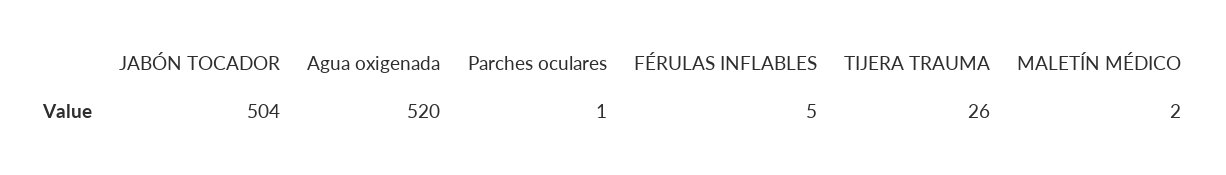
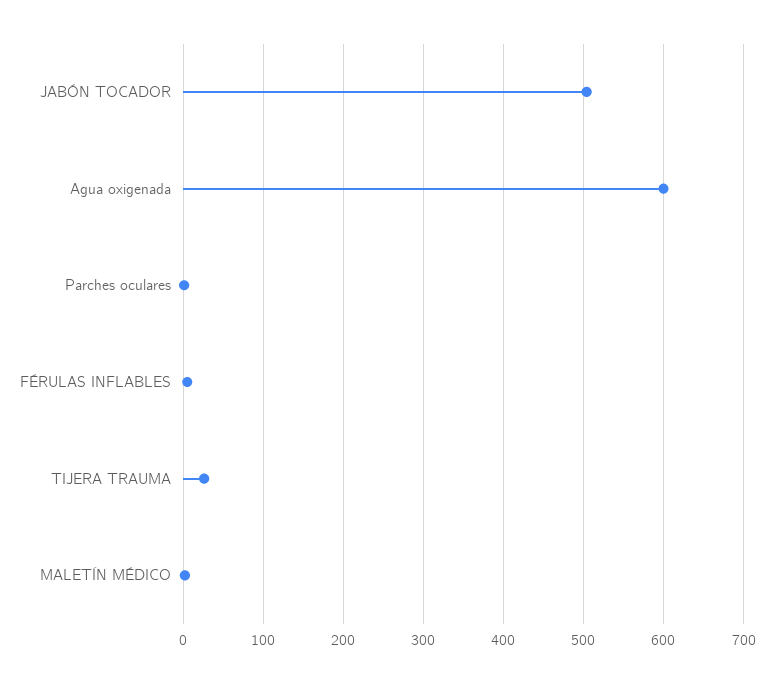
  {
    "JABÓN TOCADOR": 504,
-   "Agua oxigenada": 520,
+   "Agua oxigenada": 600,
    "Parches oculares": 1,
    "FÉRULAS INFLABLES": 5,
    "TIJERA TRAUMA": 26,
    "MALETÍN MÉDICO": 2
  }

